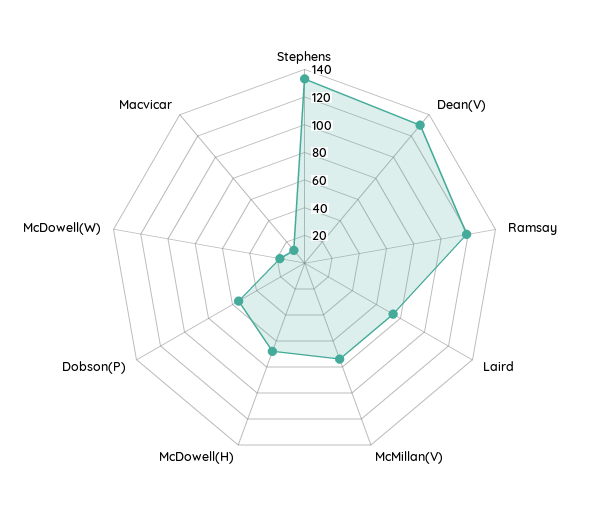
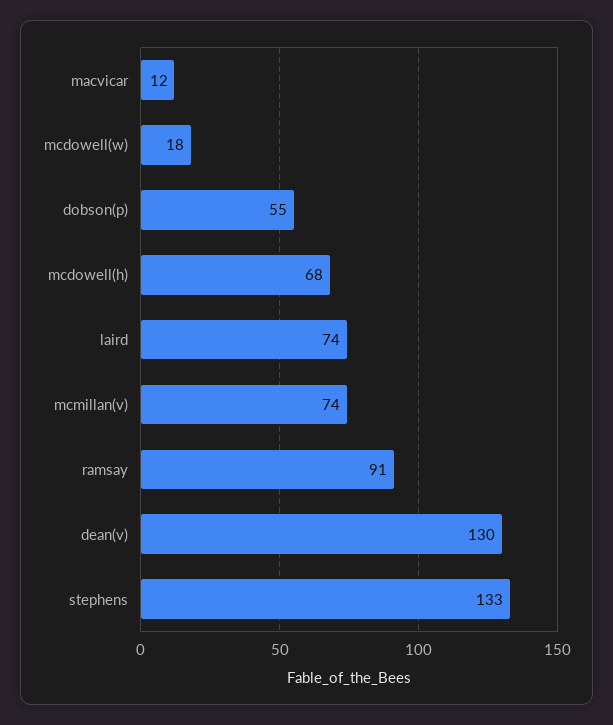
  {
    "Stephens": 133,
    "Dean(V)": 130,
-   "Ramsay": 120,
+   "Ramsay": 91,
    "Laird": 74,
    "McMillan(V)": 74,
    "McDowell(H)": 68,
    "Dobson(P)": 55,
    "McDowell(W)": 18,
    "Macvicar": 12
  }

